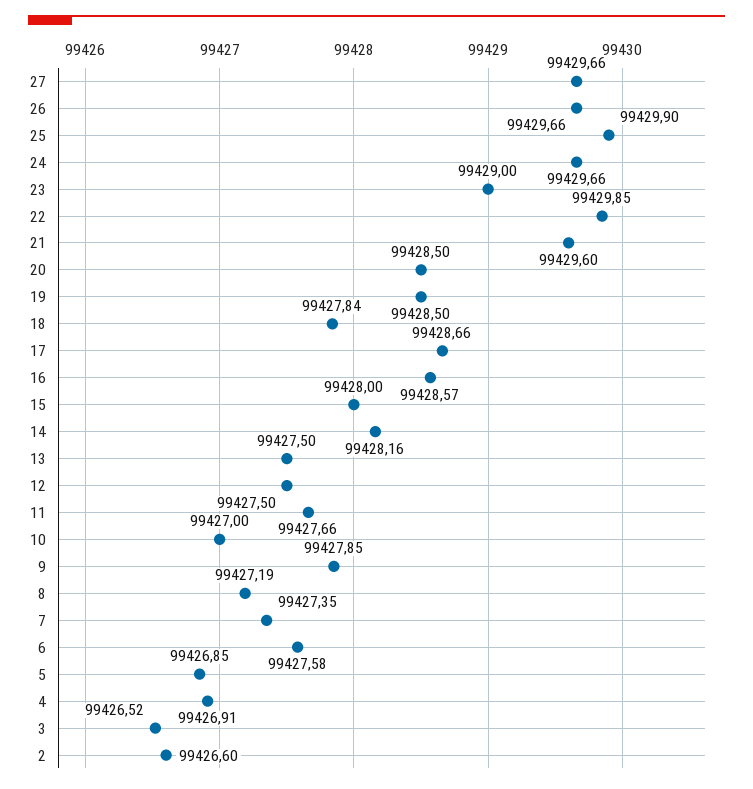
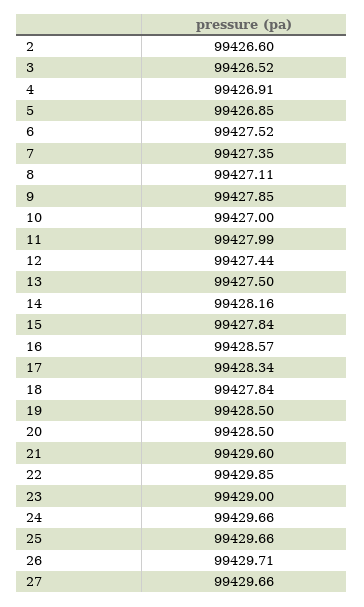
  {
    "27": 99429.66,
-   "26": 99429.66,
+   "26": 99429.71,
-   "25": 99429.9,
+   "25": 99429.66,
    "24": 99429.66,
    "23": 99429,
    "22": 99429.85,
    "21": 99429.6,
    "20": 99428.5,
    "19": 99428.5,
    "18": 99427.84,
-   "17": 99428.66,
+   "17": 99428.34,
    "16": 99428.57,
-   "15": 99428,
+   "15": 99427.84,
    "14": 99428.16,
    "13": 99427.5,
-   "12": 99427.5,
+   "12": 99427.44,
-   "11": 99427.66,
+   "11": 99427.99,
    "10": 99427,
    "9": 99427.85,
-   "8": 99427.19,
+   "8": 99427.11,
    "7": 99427.35,
-   "6": 99427.58,
+   "6": 99427.52,
    "5": 99426.85,
    "4": 99426.91,
    "3": 99426.52,
    "2": 99426.6
  }

